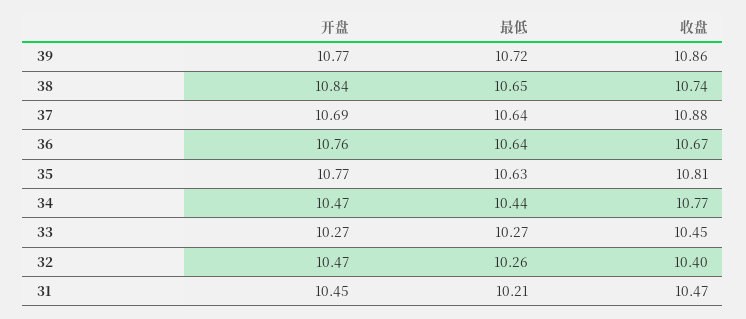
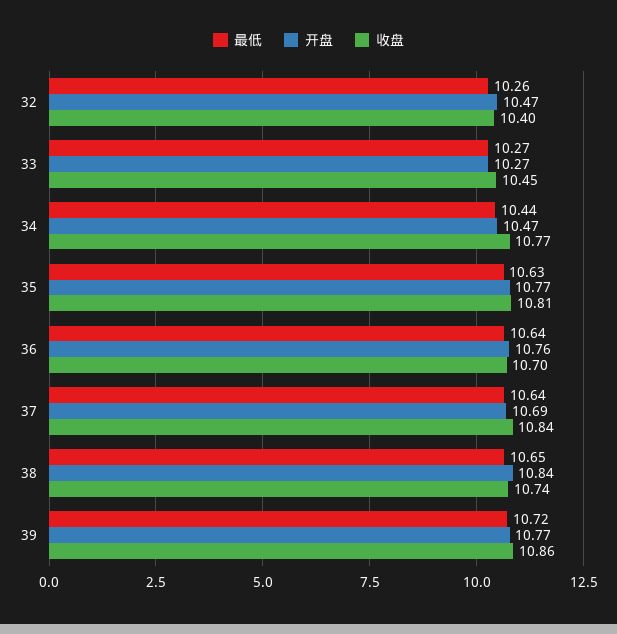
  {
    "开盘": {
      "39": 10.77,
      "38": 10.84,
      "37": 10.69,
      "36": 10.76,
      "35": 10.77,
      "34": 10.47,
      "33": 10.27,
-     "32": 10.47,
+     "32": 10.47
-     "31": 10.45
    },
    "最低": {
      "39": 10.72,
      "38": 10.65,
      "37": 10.64,
      "36": 10.64,
      "35": 10.63,
      "34": 10.44,
      "33": 10.27,
-     "32": 10.26,
+     "32": 10.26
-     "31": 10.21
    },
    "收盘": {
      "39": 10.86,
      "38": 10.74,
-     "37": 10.88,
+     "37": 10.84,
-     "36": 10.67,
+     "36": 10.7,
      "35": 10.81,
      "34": 10.77,
      "33": 10.45,
-     "32": 10.4,
+     "32": 10.4
-     "31": 10.47
    }
  }

